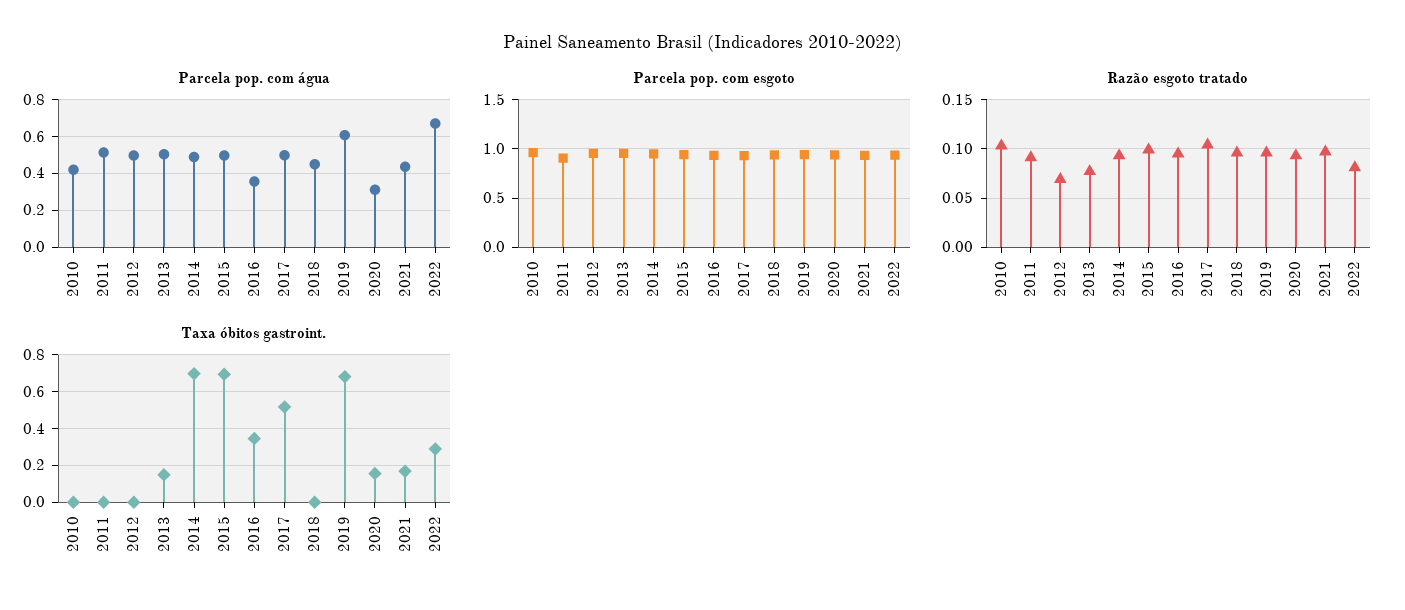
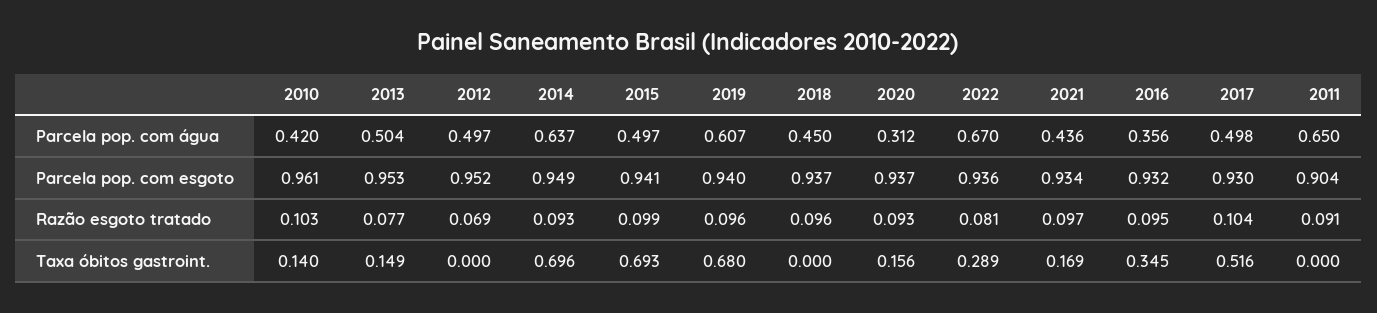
  {
    "Parcela pop. com água": {
      "2010": 0.42,
-     "2011": 0.5,
+     "2011": 0.65,
      "2012": 0.497,
      "2013": 0.504,
-     "2014": 0.5,
+     "2014": 0.637,
      "2015": 0.497,
      "2016": 0.356,
      "2017": 0.498,
      "2018": 0.45,
      "2019": 0.607,
      "2020": 0.312,
      "2021": 0.436,
      "2022": 0.67
    },
    "Parcela pop. com esgoto": {
      "2010": 0.961,
      "2011": 0.904,
      "2012": 0.952,
      "2013": 0.953,
      "2014": 0.949,
      "2015": 0.941,
      "2016": 0.932,
      "2017": 0.93,
      "2018": 0.937,
      "2019": 0.94,
      "2020": 0.937,
      "2021": 0.934,
      "2022": 0.936
    },
    "Razão esgoto tratado": {
      "2010": 0.103,
      "2011": 0.091,
      "2012": 0.069,
      "2013": 0.077,
      "2014": 0.093,
      "2015": 0.099,
      "2016": 0.095,
      "2017": 0.104,
      "2018": 0.096,
      "2019": 0.096,
      "2020": 0.093,
      "2021": 0.097,
      "2022": 0.081
    },
    "Taxa óbitos gastroint.": {
-     "2010": 0,
+     "2010": 0.14,
      "2011": 0,
      "2012": 0,
      "2013": 0.149,
      "2014": 0.696,
      "2015": 0.693,
      "2016": 0.345,
      "2017": 0.516,
      "2018": 0,
      "2019": 0.68,
      "2020": 0.156,
      "2021": 0.169,
      "2022": 0.289
    }
  }

